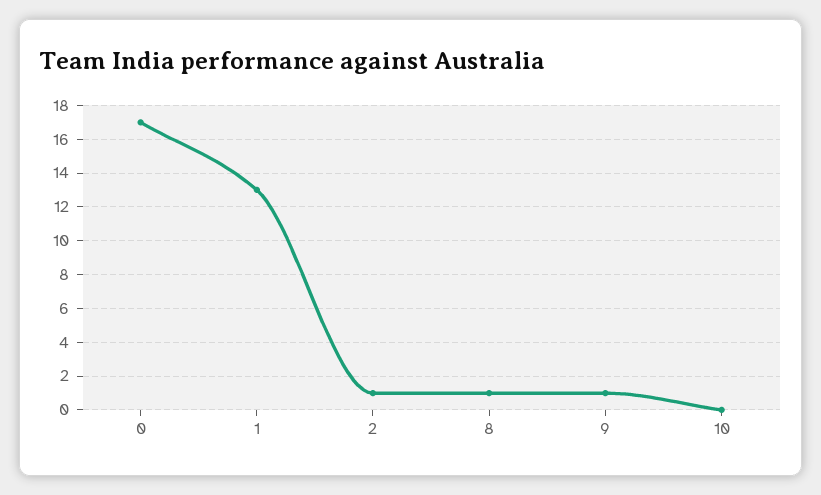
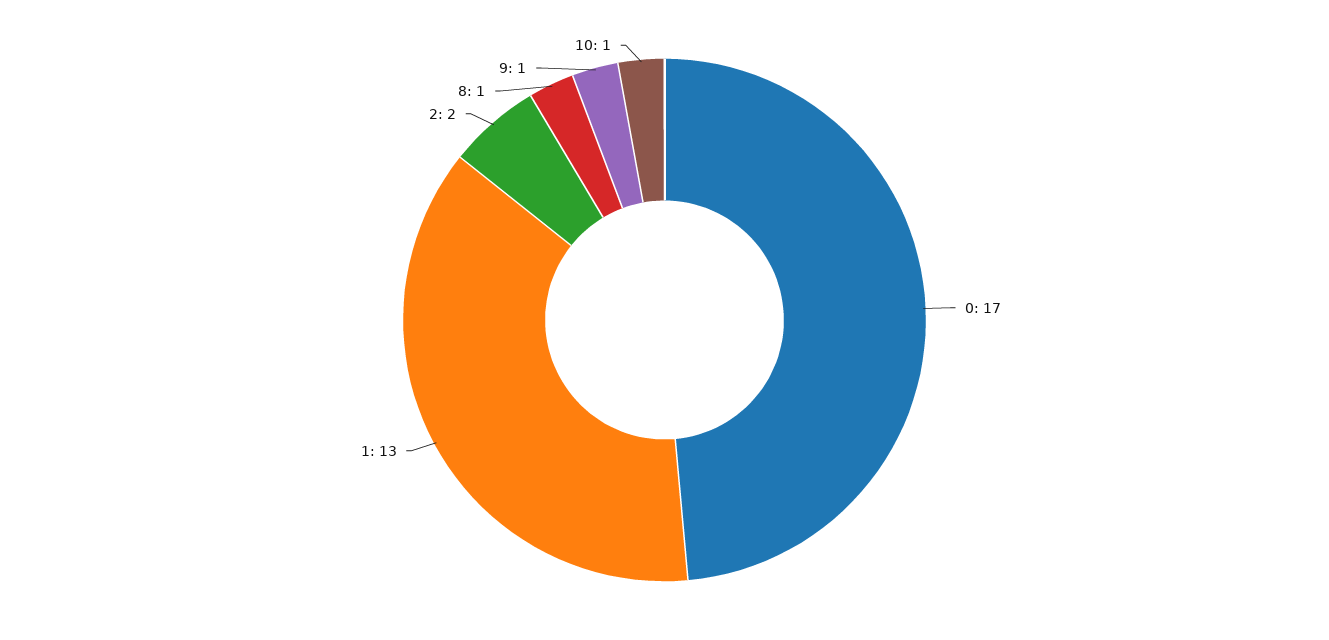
  {
    "0": 17,
    "1": 13,
-   "2": 1,
+   "2": 2,
    "8": 1,
    "9": 1,
-   "10": 0
+   "10": 1
  }

